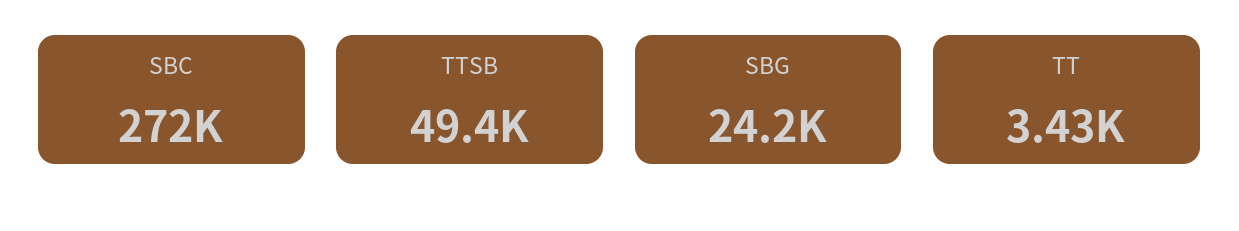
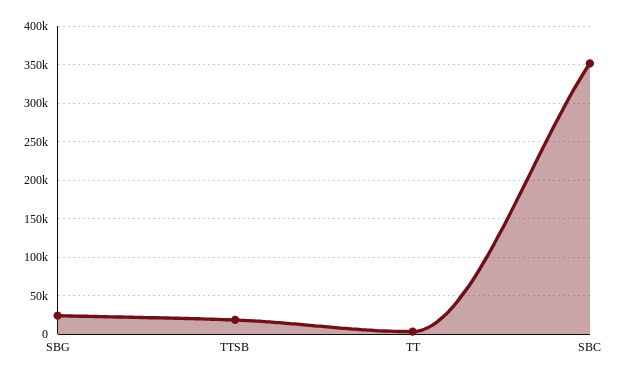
  {
-   "SBC": 272000,
+   "SBC": 350000,
-   "TTSB": 49400,
+   "TTSB": 20000,
    "SBG": 24200,
    "TT": 3430
  }

